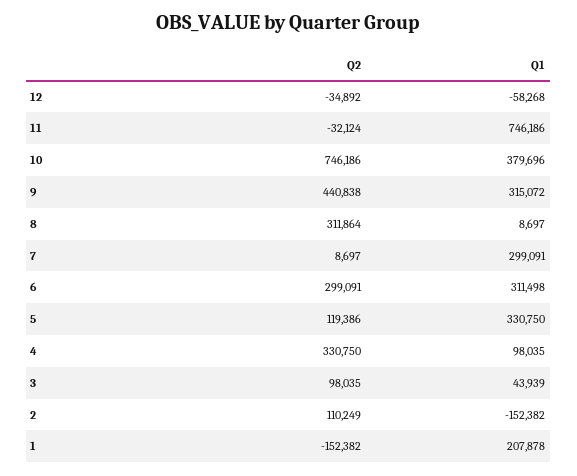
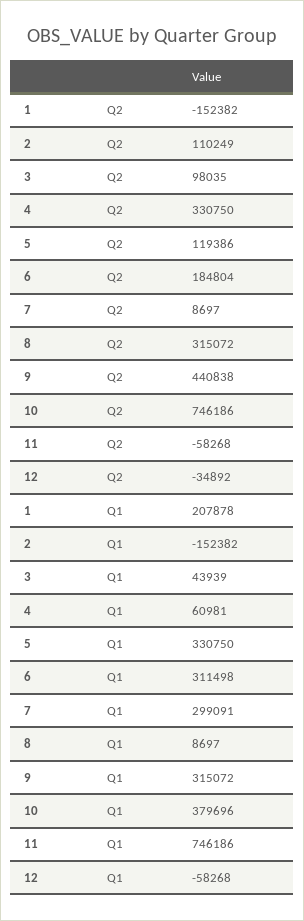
  {
    "Q2": {
      "12": -34892,
-     "11": -32124,
+     "11": -58268,
      "10": 746186,
      "9": 440838,
-     "8": 311864,
+     "8": 315072,
      "7": 8697,
-     "6": 299091,
+     "6": 184804,
      "5": 119386,
      "4": 330750,
      "3": 98035,
      "2": 110249,
      "1": -152382
    },
    "Q1": {
      "12": -58268,
      "11": 746186,
      "10": 379696,
      "9": 315072,
      "8": 8697,
      "7": 299091,
      "6": 311498,
      "5": 330750,
-     "4": 98035,
+     "4": 60981,
      "3": 43939,
      "2": -152382,
      "1": 207878
    }
  }

